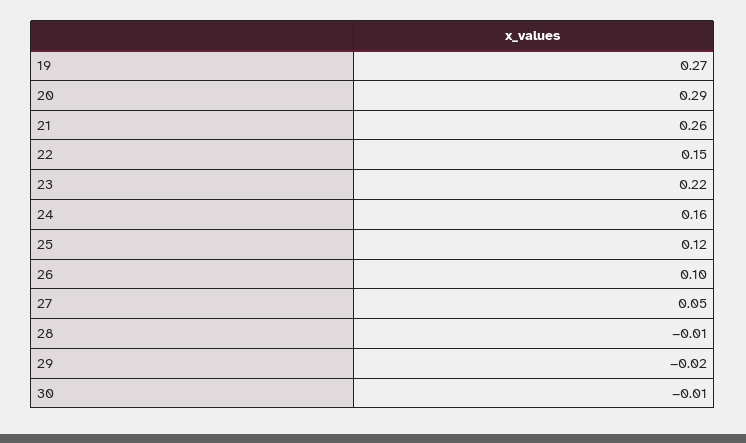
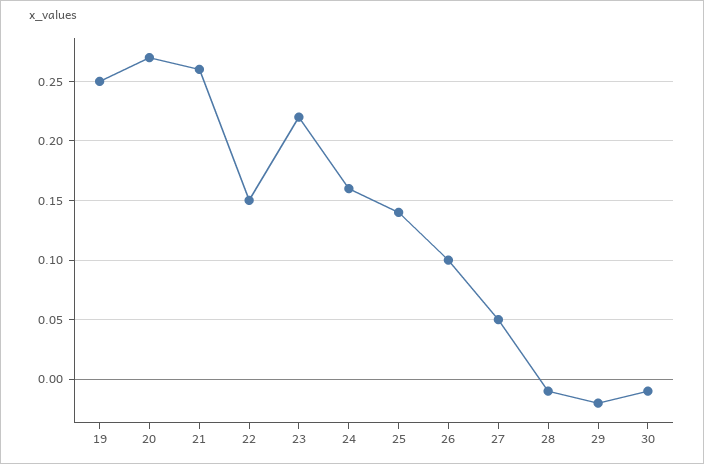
  {
-   "19": 0.27,
+   "19": 0.25,
-   "20": 0.29,
+   "20": 0.27,
    "21": 0.26,
    "22": 0.15,
    "23": 0.22,
    "24": 0.16,
-   "25": 0.12,
+   "25": 0.14,
    "26": 0.1,
    "27": 0.05,
    "28": -0.01,
    "29": -0.02,
    "30": -0.01
  }

